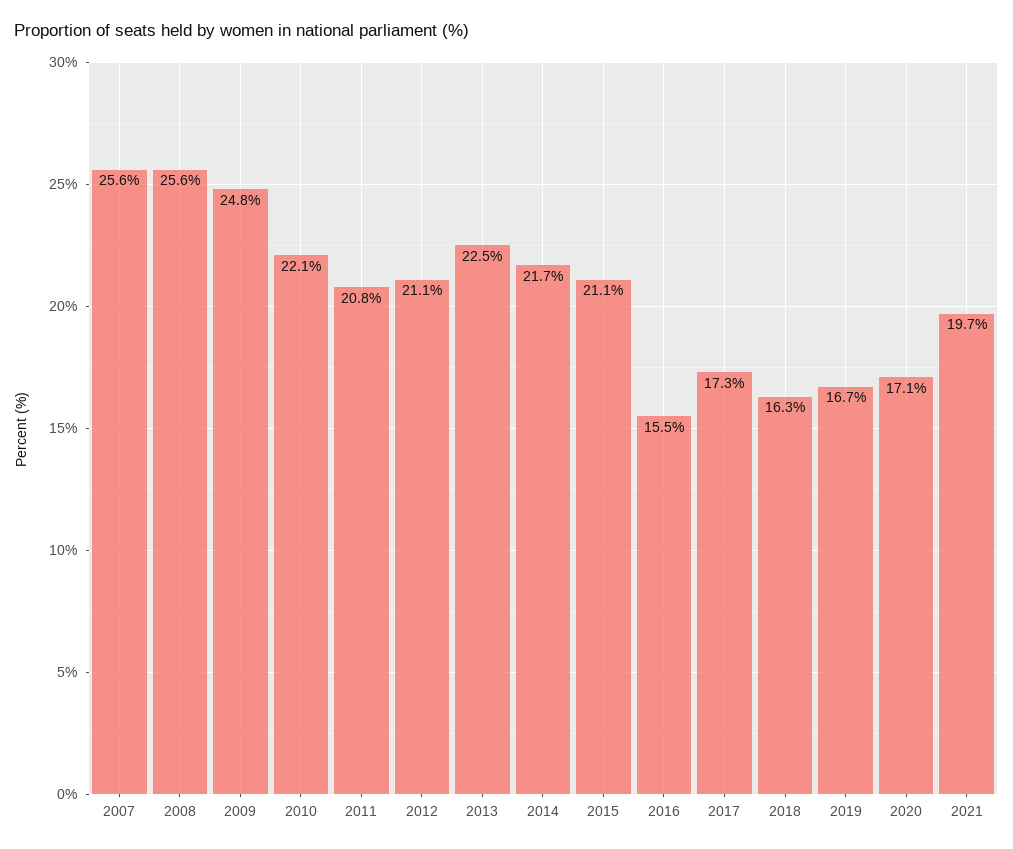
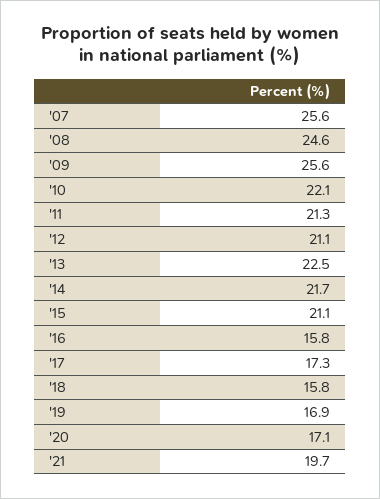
  {
    "2007": 25.6,
-   "2008": 25.6,
+   "2008": 24.6,
-   "2009": 24.8,
+   "2009": 25.6,
    "2010": 22.1,
-   "2011": 20.8,
+   "2011": 21.3,
    "2012": 21.1,
    "2013": 22.5,
    "2014": 21.7,
    "2015": 21.1,
-   "2016": 15.5,
+   "2016": 15.8,
    "2017": 17.3,
-   "2018": 16.3,
+   "2018": 15.8,
-   "2019": 16.7,
+   "2019": 16.9,
    "2020": 17.1,
    "2021": 19.7
  }

